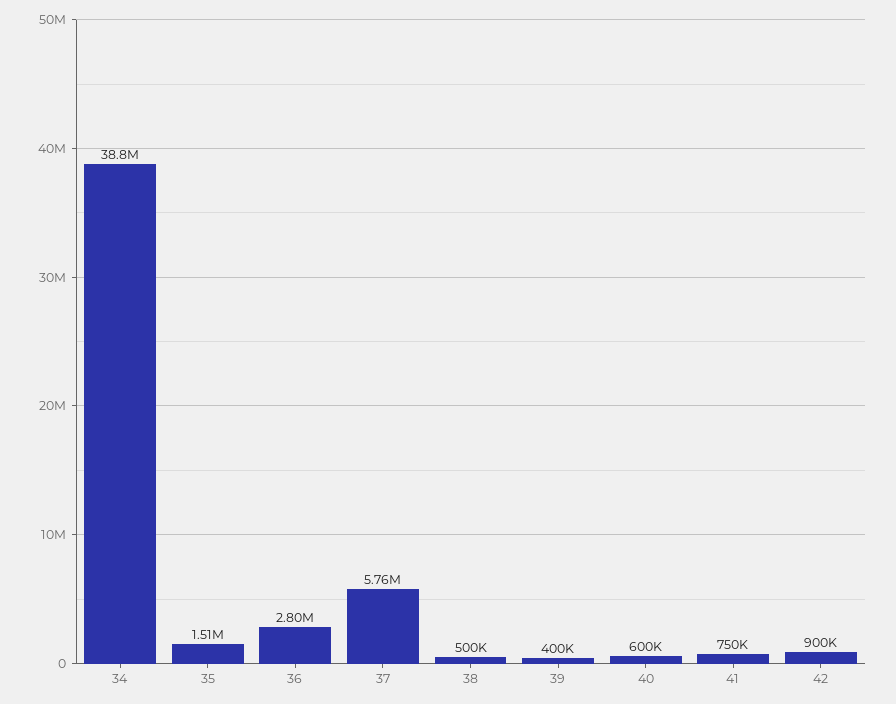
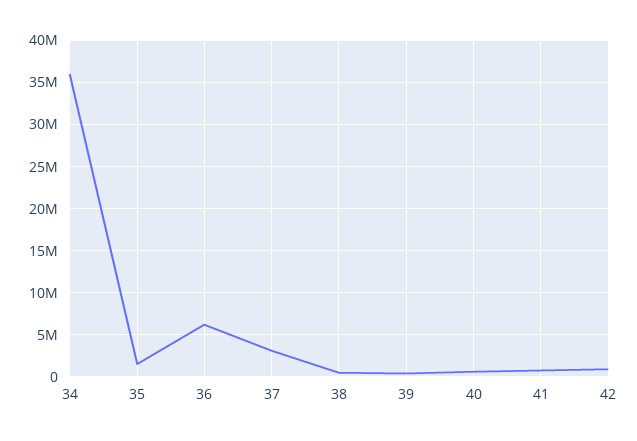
  {
-   "34": 38800000,
+   "34": 36000000,
    "35": 1510000,
-   "36": 2800000,
+   "36": 6000000,
-   "37": 5760000,
+   "37": 3000000,
    "38": 500000,
    "39": 400000,
    "40": 600000,
    "41": 750000,
    "42": 900000
  }

